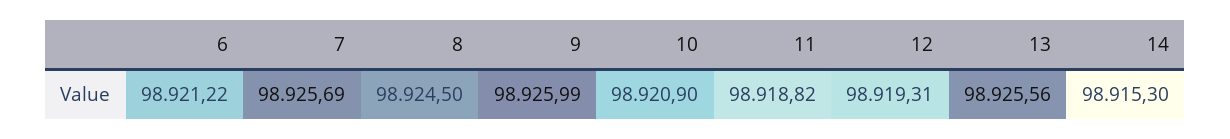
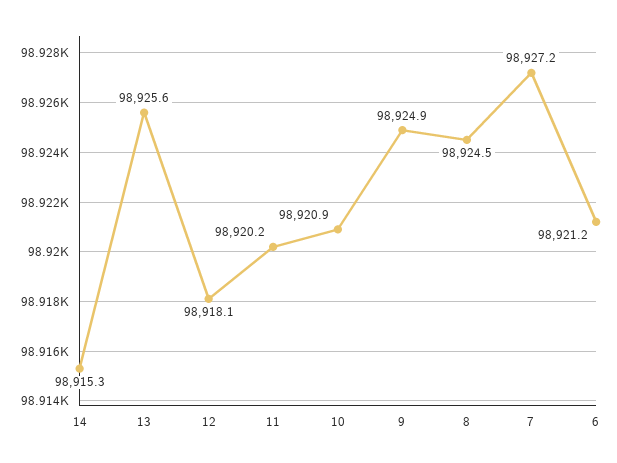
  {
    "6": 98921.22,
-   "7": 98925.69,
+   "7": 98927.2,
    "8": 98924.5,
-   "9": 98925.99,
+   "9": 98924.9,
    "10": 98920.9,
-   "11": 98918.82,
+   "11": 98920.2,
-   "12": 98919.31,
+   "12": 98918.1,
    "13": 98925.56,
    "14": 98915.3
  }

